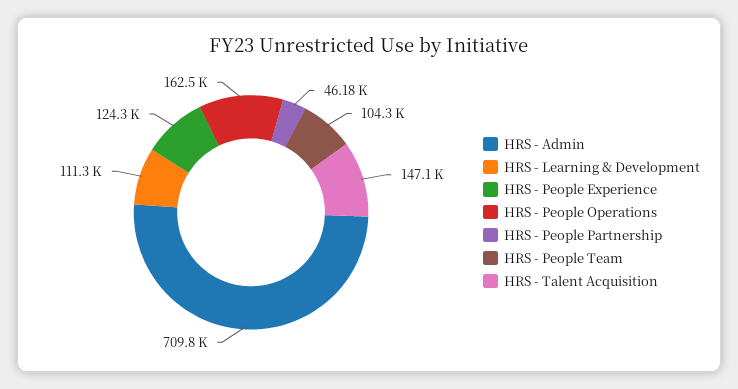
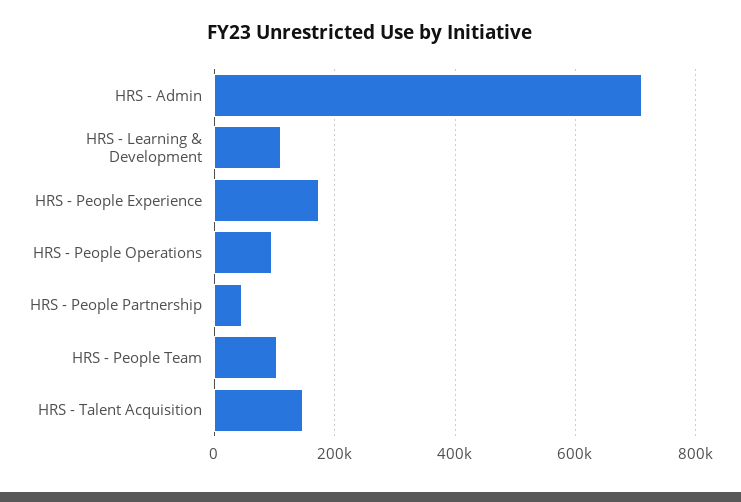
  {
    "HRS - Admin": 709800,
    "HRS - Learning & Development": 111300,
-   "HRS - People Experience": 124300,
+   "HRS - People Experience": 180000,
-   "HRS - People Operations": 162500,
+   "HRS - People Operations": 100000,
    "HRS - People Partnership": 46180,
    "HRS - People Team": 104300,
    "HRS - Talent Acquisition": 147100
  }

